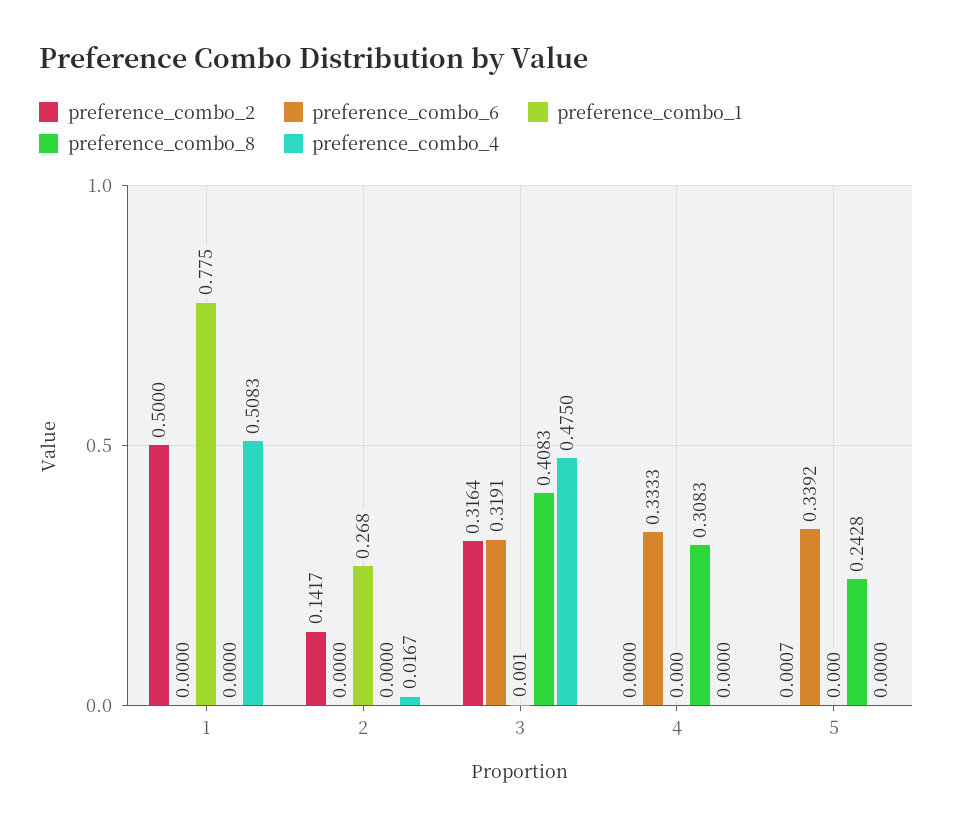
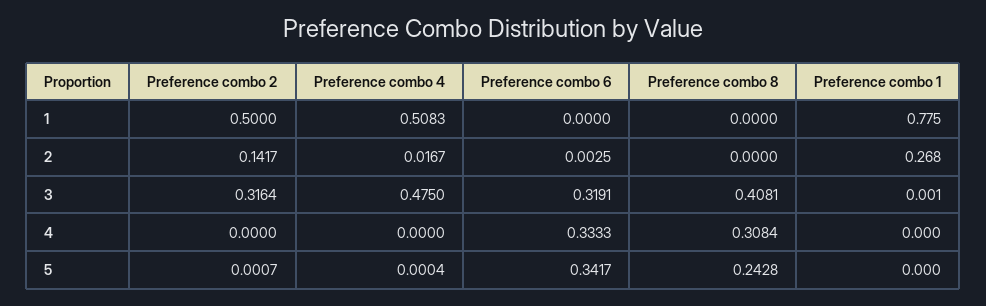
  {
    "preference_combo_2": {
      "1": 0.5,
      "2": 0.1417,
      "3": 0.3164,
      "4": 0,
      "5": 0.0007
    },
    "preference_combo_6": {
      "1": 0,
-     "2": 0,
+     "2": 0.0025,
      "3": 0.3191,
      "4": 0.3333,
-     "5": 0.3392
+     "5": 0.3417
    },
    "preference_combo_1": {
      "1": 0.775,
      "2": 0.268,
      "3": 0.001,
      "4": 0,
      "5": 0
    },
    "preference_combo_8": {
      "1": 0,
      "2": 0,
-     "3": 0.4083,
+     "3": 0.4081,
-     "4": 0.3083,
+     "4": 0.3084,
      "5": 0.2428
    },
    "preference_combo_4": {
      "1": 0.5083,
      "2": 0.0167,
      "3": 0.475,
      "4": 0,
-     "5": 0
+     "5": 0.0004
    }
  }

